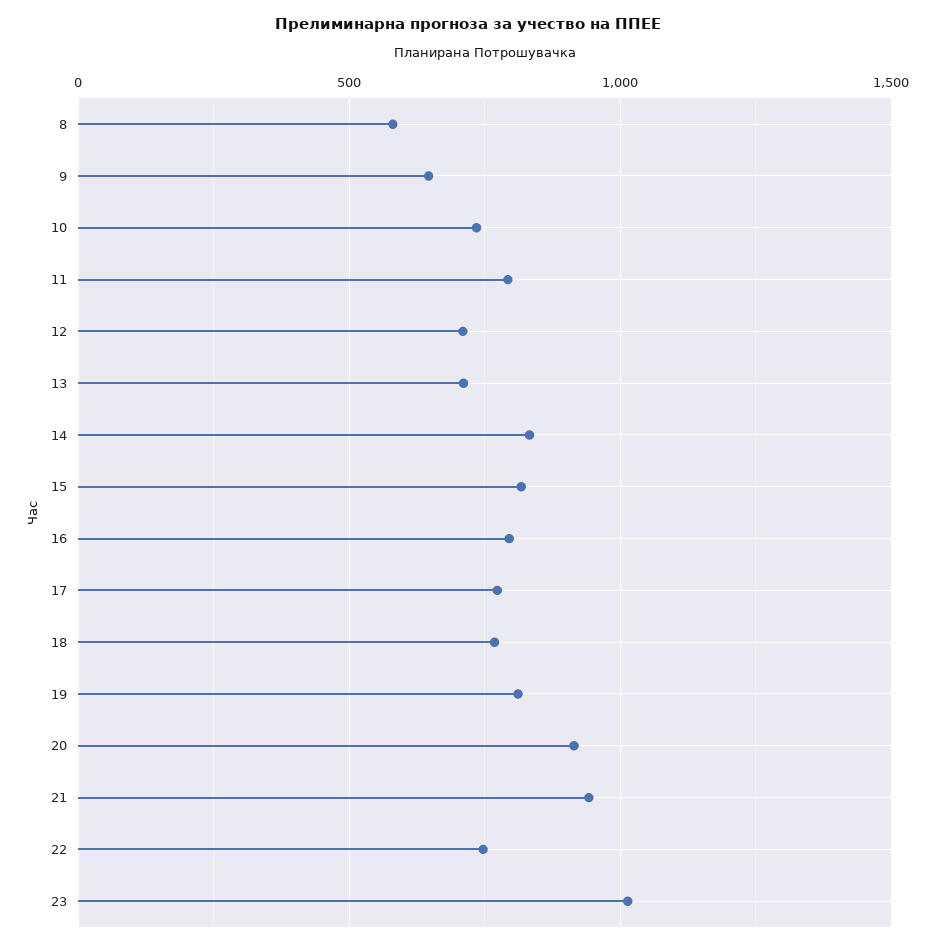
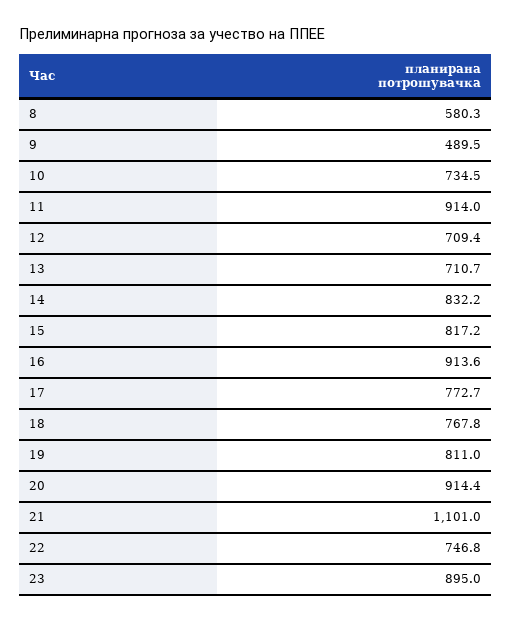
  {
    "8": 580.3,
-   "9": 650,
+   "9": 489.5,
    "10": 734.5,
-   "11": 800,
+   "11": 914,
    "12": 709.4,
    "13": 710.7,
    "14": 832.2,
    "15": 817.2,
-   "16": 800,
+   "16": 913.6,
    "17": 772.7,
    "18": 767.8,
    "19": 811,
    "20": 914.4,
-   "21": 950,
+   "21": 1101,
    "22": 746.8,
-   "23": 1000
+   "23": 895
  }

